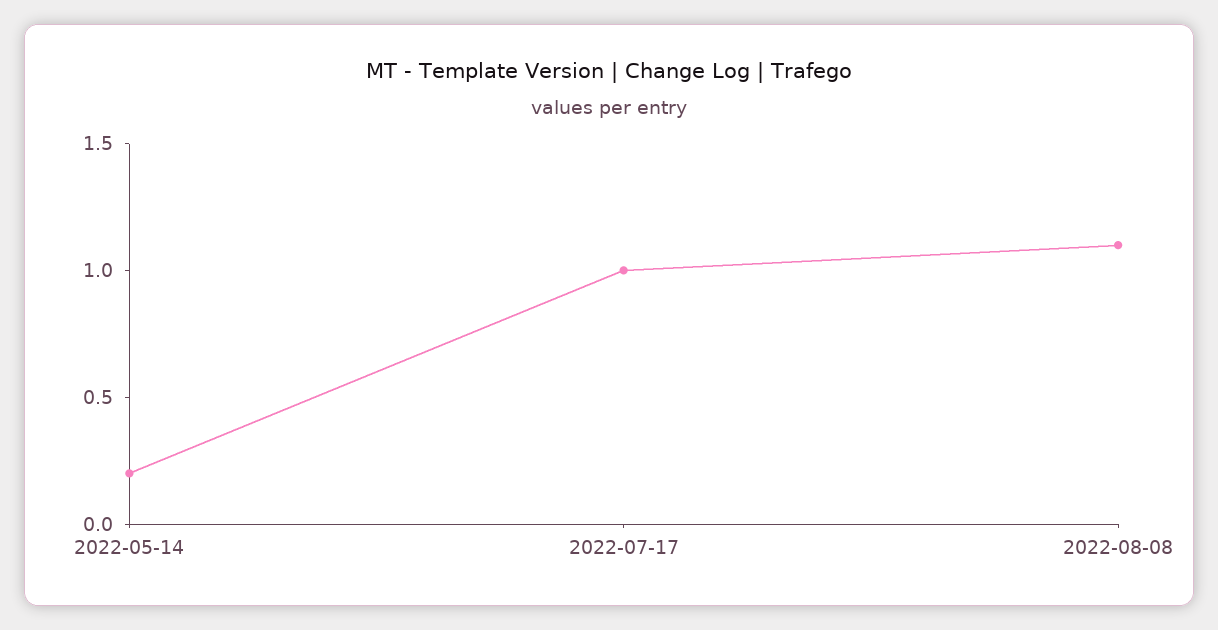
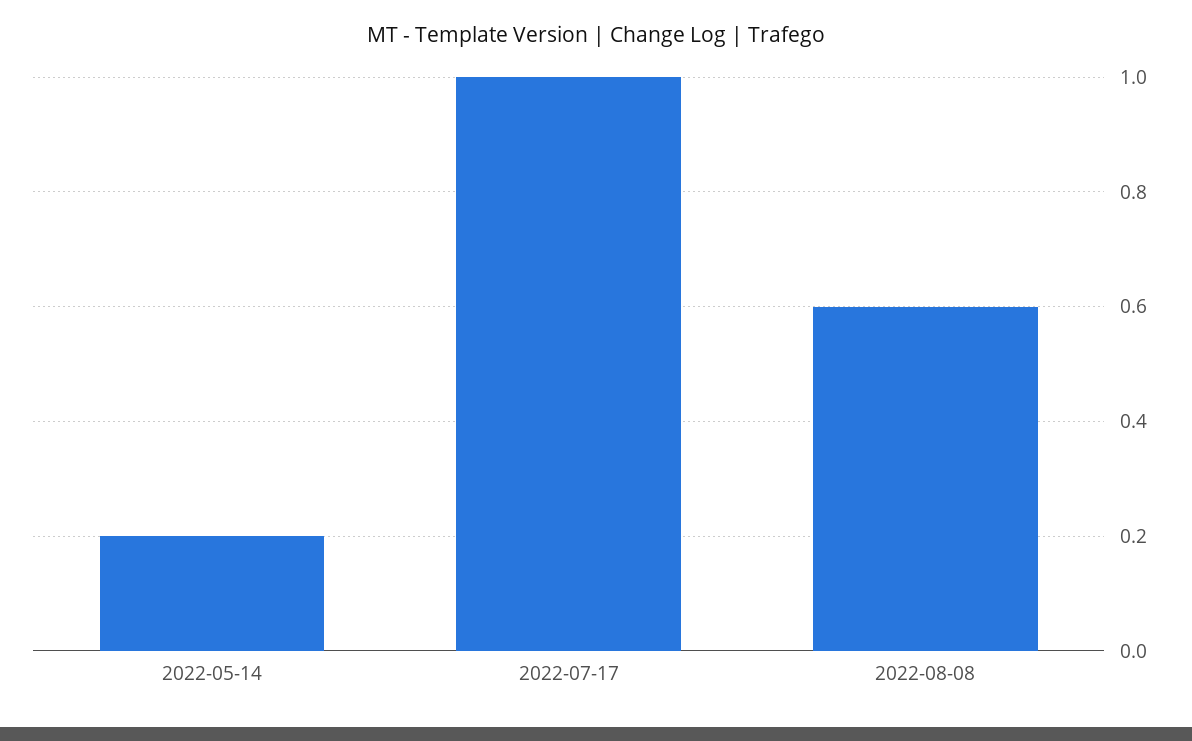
  {
    "2022-05-14": 0.2,
    "2022-07-17": 1,
-   "2022-08-08": 1.1
+   "2022-08-08": 0.6
  }

